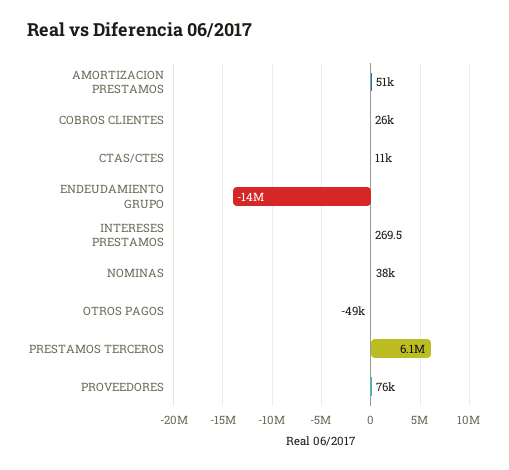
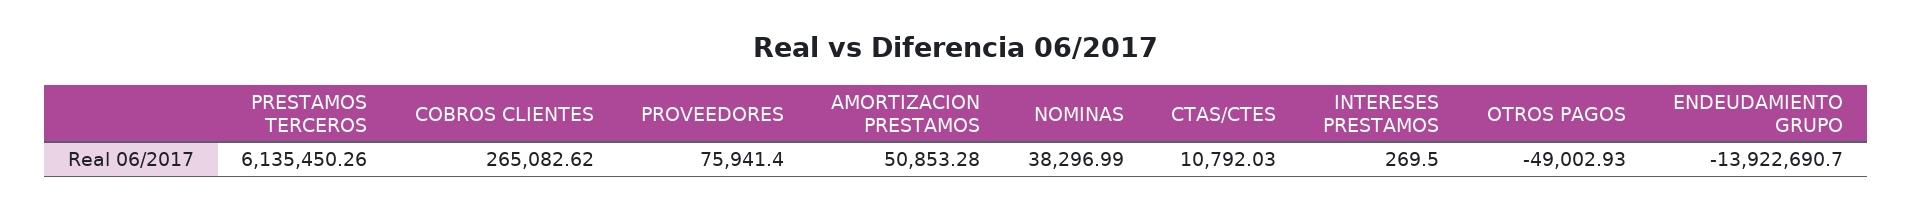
  {
    "AMORTIZACION PRESTAMOS": 50853.28,
-   "COBROS CLIENTES": 26000,
+   "COBROS CLIENTES": 265082.62,
    "CTAS/CTES": 10792.03,
    "ENDEUDAMIENTO GRUPO": -13922690.7,
    "INTERESES PRESTAMOS": 269.5,
    "NOMINAS": 38296.99,
    "OTROS PAGOS": -49002.93,
    "PRESTAMOS TERCEROS": 6135450.26,
    "PROVEEDORES": 75941.4
  }

